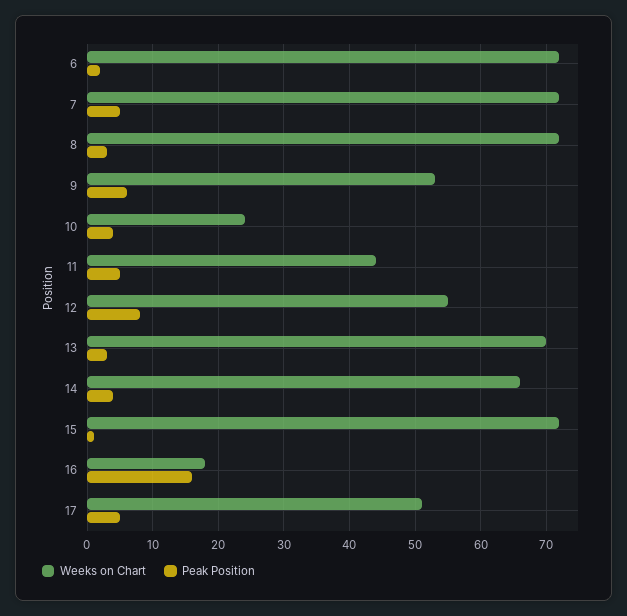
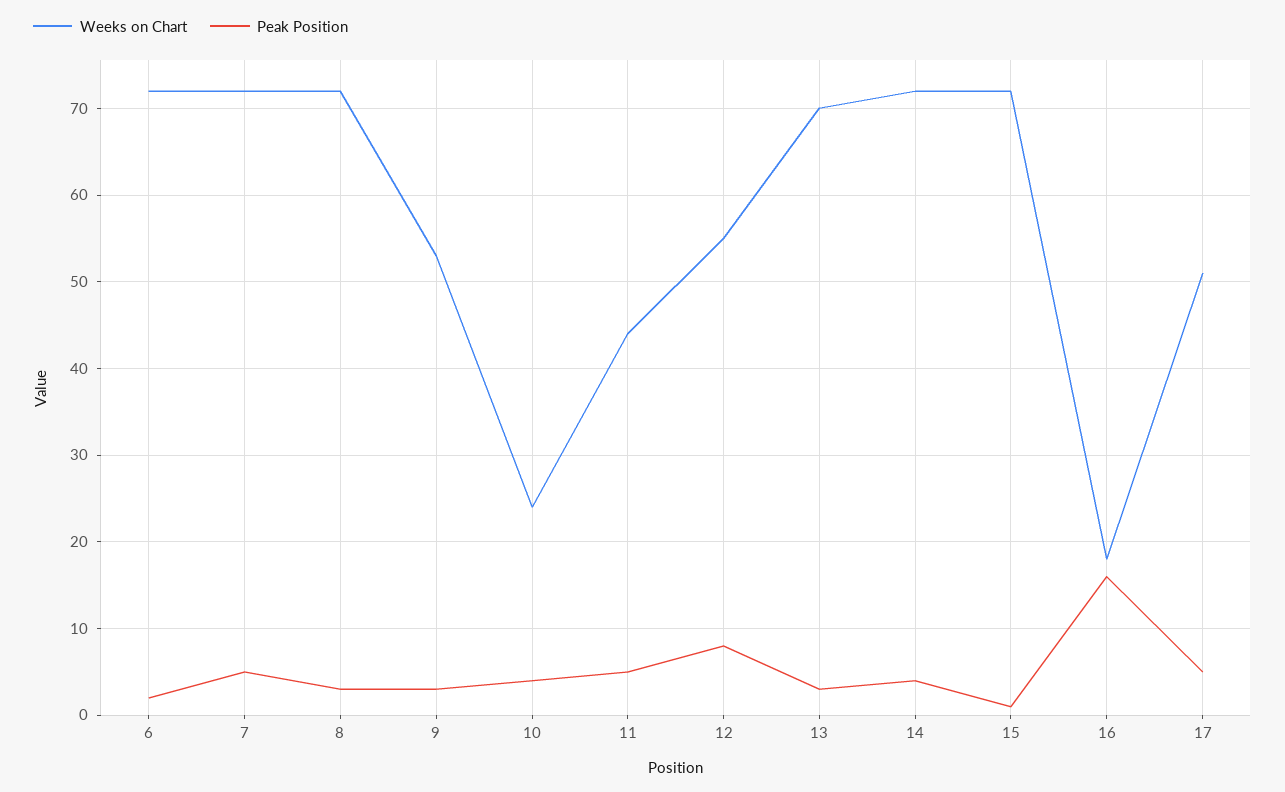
  {
    "Weeks on Chart": {
      "6": 72,
      "7": 72,
      "8": 72,
      "9": 53,
      "10": 24,
      "11": 44,
      "12": 55,
      "13": 70,
-     "14": 66,
+     "14": 72,
      "15": 72,
      "16": 18,
      "17": 51
    },
    "Peak Position": {
      "6": 2,
      "7": 5,
      "8": 3,
-     "9": 6,
+     "9": 3,
      "10": 4,
      "11": 5,
      "12": 8,
      "13": 3,
      "14": 4,
      "15": 1,
      "16": 16,
      "17": 5
    }
  }

